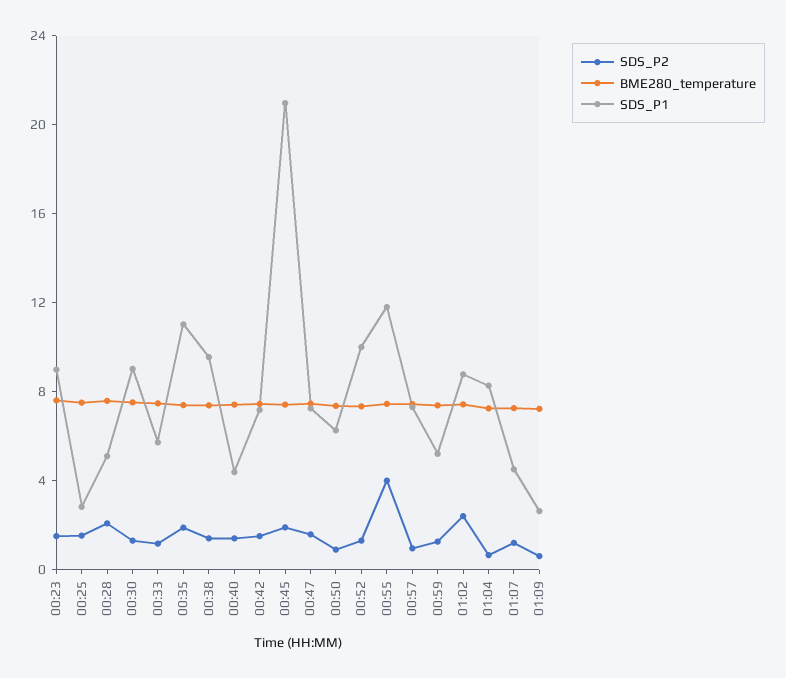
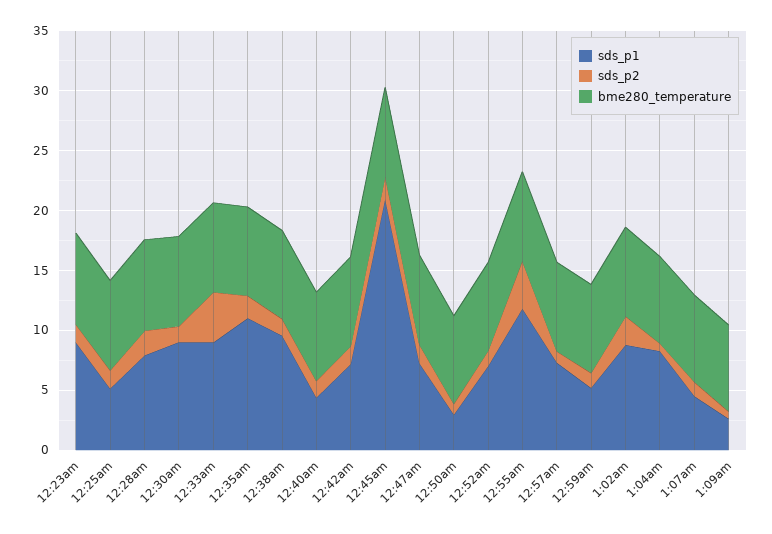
  {
    "SDS_P2": {
      "00:23": 2,
      "00:25": 2,
      "00:28": 2,
      "00:30": 1,
-     "00:33": 1,
+     "00:33": 4,
      "00:35": 2,
      "00:38": 1,
      "00:40": 1,
      "00:42": 2,
      "00:45": 2,
      "00:47": 2,
      "00:50": 1,
      "00:52": 1,
      "00:55": 4,
      "00:57": 1,
      "00:59": 1,
      "01:02": 2,
      "01:04": 1,
      "01:07": 1,
      "01:09": 1
    },
    "BME280_temperature": {
      "00:23": 8,
      "00:25": 8,
      "00:28": 8,
      "00:30": 8,
      "00:33": 7,
      "00:35": 7,
      "00:38": 7,
      "00:40": 7,
      "00:42": 7,
      "00:45": 7,
      "00:47": 7,
      "00:50": 7,
      "00:52": 7,
      "00:55": 7,
      "00:57": 7,
      "00:59": 7,
      "01:02": 7,
      "01:04": 7,
      "01:07": 7,
      "01:09": 7
    },
    "SDS_P1": {
      "00:23": 9,
-     "00:25": 3,
+     "00:25": 5,
-     "00:28": 5,
+     "00:28": 8,
      "00:30": 9,
-     "00:33": 6,
+     "00:33": 9,
      "00:35": 11,
      "00:38": 10,
      "00:40": 4,
      "00:42": 7,
      "00:45": 21,
      "00:47": 7,
-     "00:50": 6,
+     "00:50": 3,
-     "00:52": 10,
+     "00:52": 7,
      "00:55": 12,
      "00:57": 7,
      "00:59": 5,
      "01:02": 9,
      "01:04": 8,
      "01:07": 5,
      "01:09": 3
    }
  }

